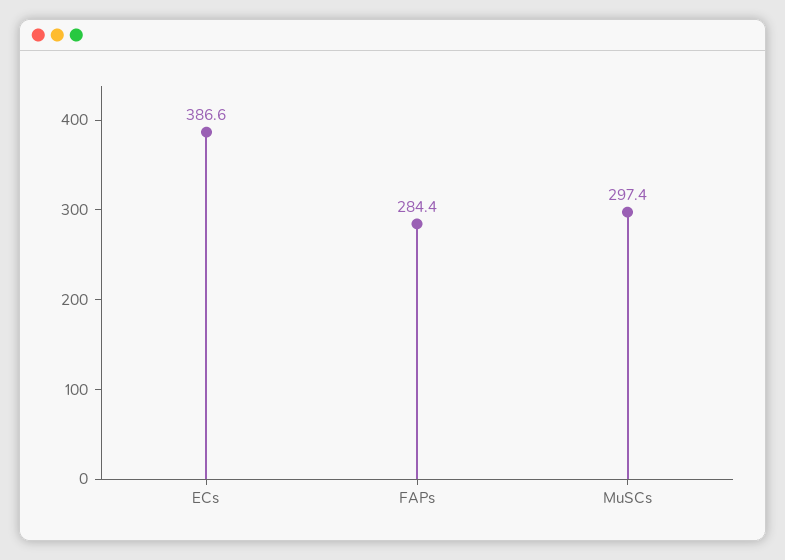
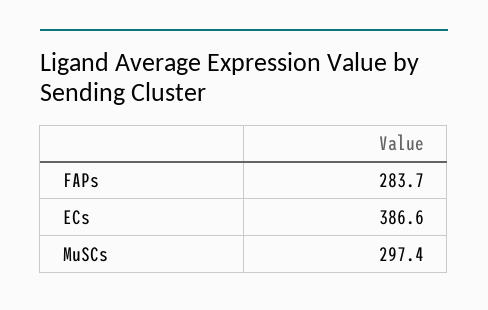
  {
    "ECs": 386.6,
-   "FAPs": 284.4,
+   "FAPs": 283.7,
    "MuSCs": 297.4
  }

